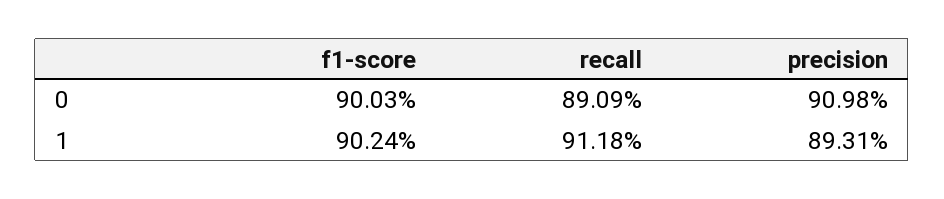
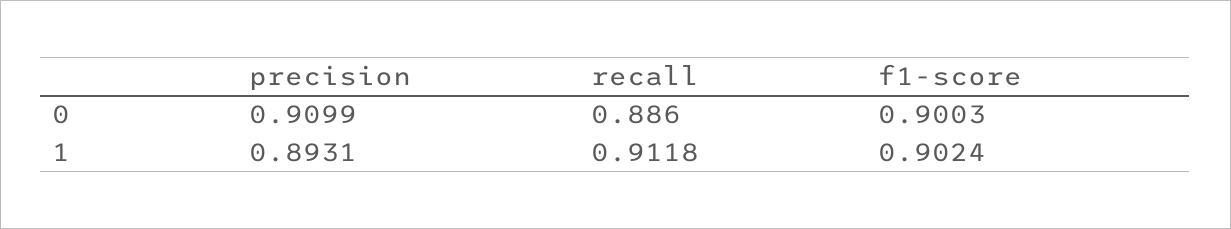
  {
    "f1-score": {
      "0": 0.9003,
      "1": 0.9024
    },
    "recall": {
-     "0": 0.8909,
+     "0": 0.886,
      "1": 0.9118
    },
    "precision": {
-     "0": 0.9098,
+     "0": 0.9099,
      "1": 0.8931
    }
  }

